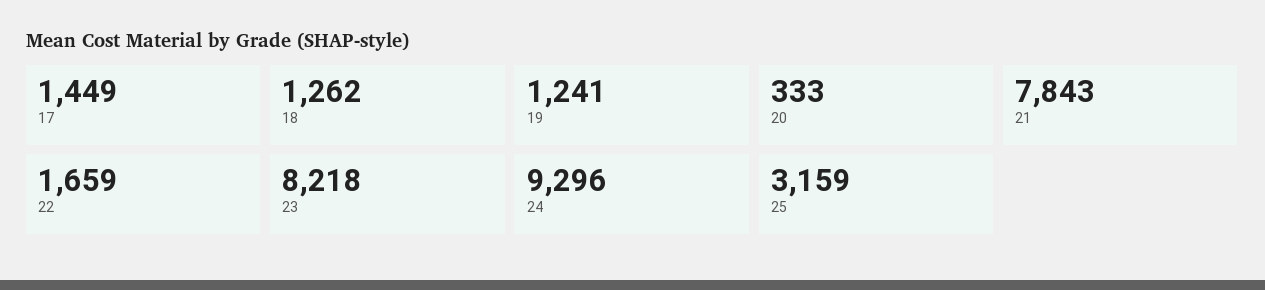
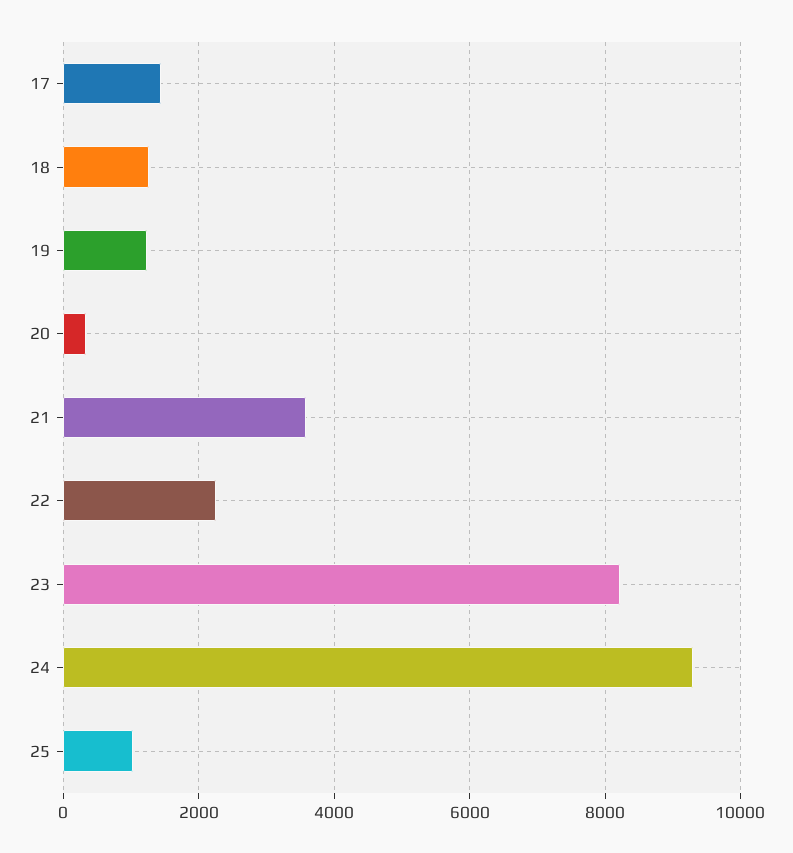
  {
    "17": 1449,
    "18": 1262,
    "19": 1241,
    "20": 333,
-   "21": 7843,
+   "21": 3600,
-   "22": 1659,
+   "22": 2200,
    "23": 8218,
    "24": 9296,
-   "25": 3159
+   "25": 1000
  }

